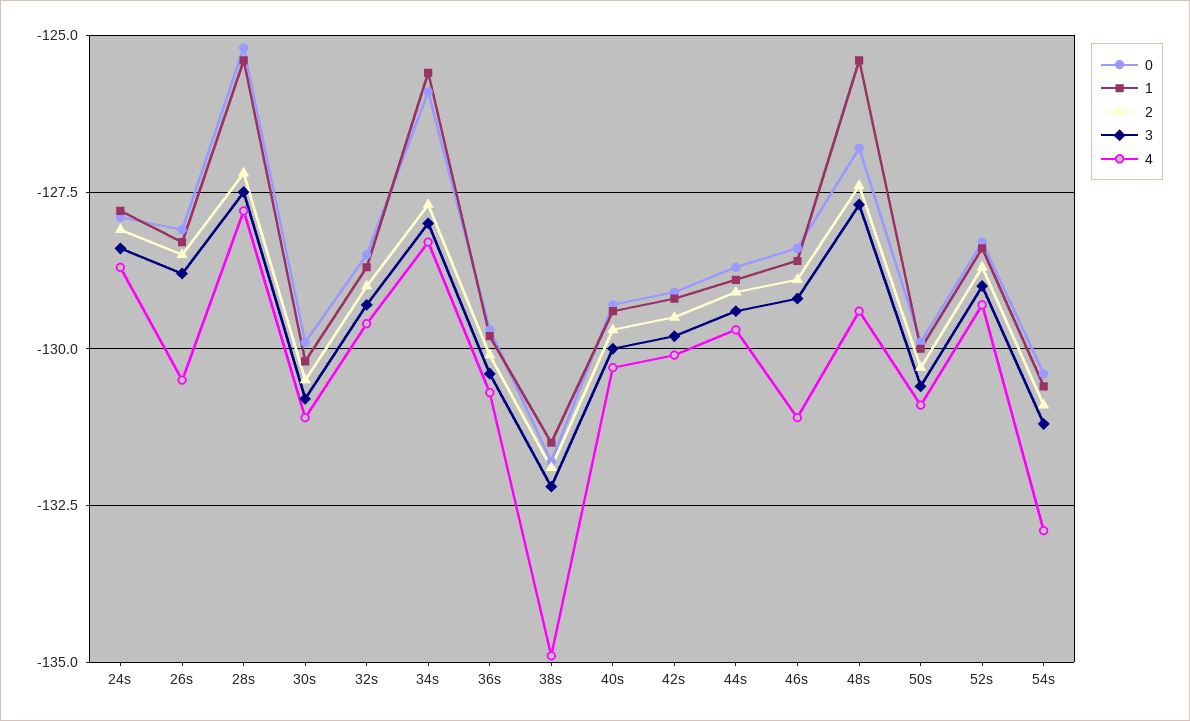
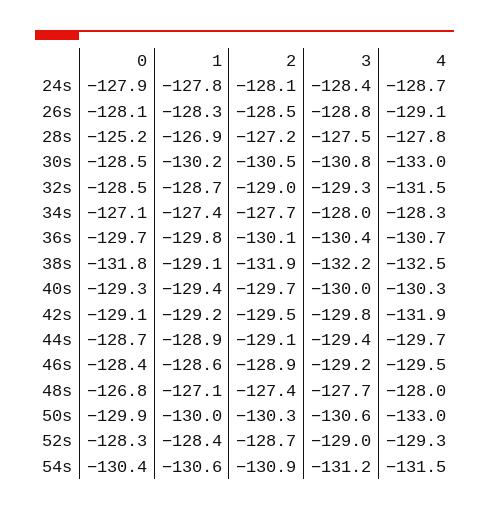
  {
    "0": {
      "24s": -127.9,
      "26s": -128.1,
      "28s": -125.2,
-     "30s": -130,
+     "30s": -128.5,
      "32s": -128.5,
-     "34s": -126,
+     "34s": -127.1,
      "36s": -129.7,
      "38s": -131.8,
      "40s": -129.3,
      "42s": -129.1,
      "44s": -128.7,
      "46s": -128.4,
      "48s": -126.8,
      "50s": -129.9,
      "52s": -128.3,
      "54s": -130.4
    },
    "1": {
      "24s": -127.8,
      "26s": -128.3,
-     "28s": -125.5,
+     "28s": -126.9,
      "30s": -130.2,
      "32s": -128.7,
-     "34s": -125.5,
+     "34s": -127.4,
      "36s": -129.8,
-     "38s": -131.5,
+     "38s": -129.1,
      "40s": -129.4,
      "42s": -129.2,
      "44s": -128.9,
      "46s": -128.6,
-     "48s": -125.5,
+     "48s": -127.1,
      "50s": -130,
      "52s": -128.4,
      "54s": -130.6
    },
    "2": {
      "24s": -128.1,
      "26s": -128.5,
      "28s": -127.2,
      "30s": -130.5,
      "32s": -129,
      "34s": -127.7,
      "36s": -130.1,
      "38s": -131.9,
      "40s": -129.7,
      "42s": -129.5,
      "44s": -129.1,
      "46s": -128.9,
      "48s": -127.4,
      "50s": -130.3,
      "52s": -128.7,
      "54s": -130.9
    },
    "3": {
      "24s": -128.4,
      "26s": -128.8,
      "28s": -127.5,
      "30s": -130.8,
      "32s": -129.3,
      "34s": -128,
      "36s": -130.4,
      "38s": -132.2,
      "40s": -130,
      "42s": -129.8,
      "44s": -129.4,
      "46s": -129.2,
      "48s": -127.7,
      "50s": -130.6,
      "52s": -129,
      "54s": -131.2
    },
    "4": {
      "24s": -128.7,
-     "26s": -130.5,
+     "26s": -129.1,
      "28s": -127.8,
-     "30s": -131,
+     "30s": -133,
-     "32s": -129.5,
+     "32s": -131.5,
      "34s": -128.3,
      "36s": -130.7,
-     "38s": -135,
+     "38s": -132.5,
      "40s": -130.3,
-     "42s": -130,
+     "42s": -131.9,
      "44s": -129.7,
-     "46s": -131,
+     "46s": -129.5,
-     "48s": -129.5,
+     "48s": -128,
-     "50s": -131,
+     "50s": -133,
      "52s": -129.3,
-     "54s": -133
+     "54s": -131.5
    }
  }

